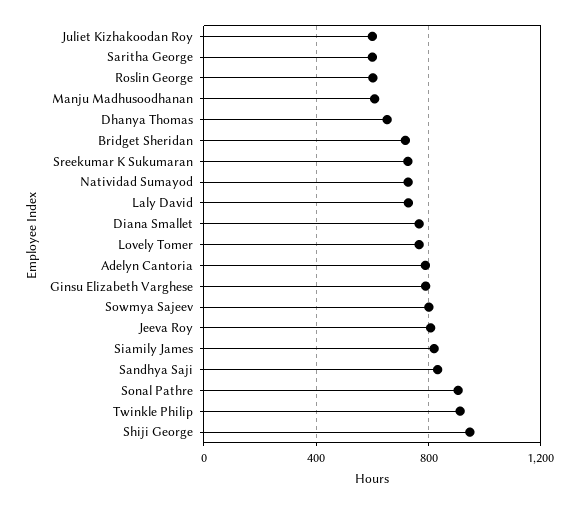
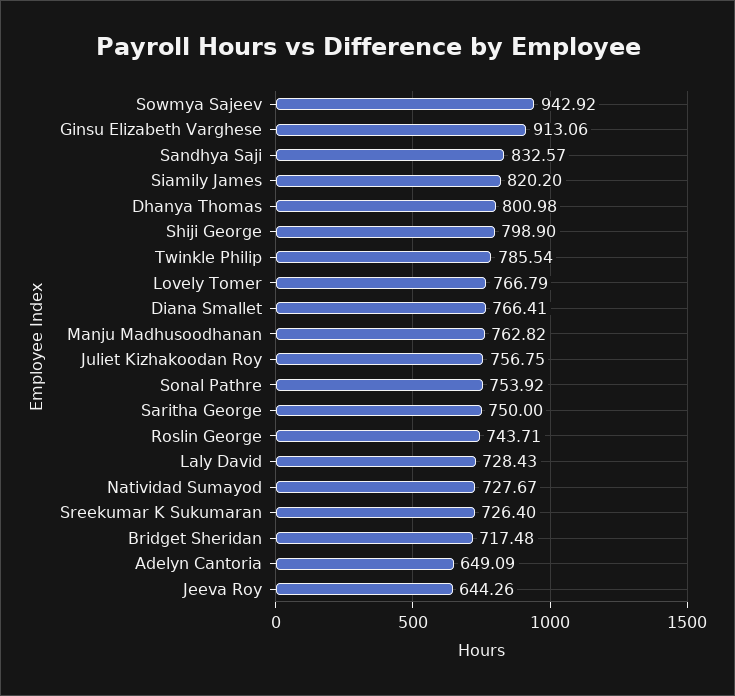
  {
-   "Juliet Kizhakoodan Roy": 600,
+   "Juliet Kizhakoodan Roy": 756.75,
-   "Saritha George": 600,
+   "Saritha George": 750,
-   "Roslin George": 600,
+   "Roslin George": 743.71,
-   "Manju Madhusoodhanan": 600,
+   "Manju Madhusoodhanan": 762.82,
-   "Dhanya Thomas": 650,
+   "Dhanya Thomas": 800.98,
    "Bridget Sheridan": 717.48,
    "Sreekumar K Sukumaran": 726.4,
    "Natividad Sumayod": 727.67,
    "Laly David": 728.43,
    "Diana Smallet": 766.41,
    "Lovely Tomer": 766.79,
-   "Adelyn Cantoria": 800,
+   "Adelyn Cantoria": 649.09,
-   "Ginsu Elizabeth Varghese": 800,
+   "Ginsu Elizabeth Varghese": 913.06,
-   "Sowmya Sajeev": 800,
+   "Sowmya Sajeev": 942.92,
-   "Jeeva Roy": 800,
+   "Jeeva Roy": 644.26,
    "Siamily James": 820.2,
    "Sandhya Saji": 832.57,
-   "Sonal Pathre": 900,
+   "Sonal Pathre": 753.92,
-   "Twinkle Philip": 900,
+   "Twinkle Philip": 785.54,
-   "Shiji George": 950
+   "Shiji George": 798.9
  }

